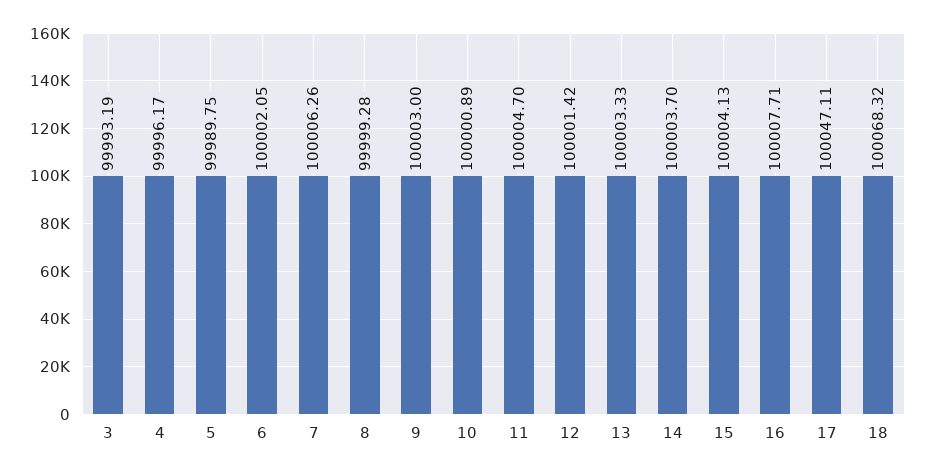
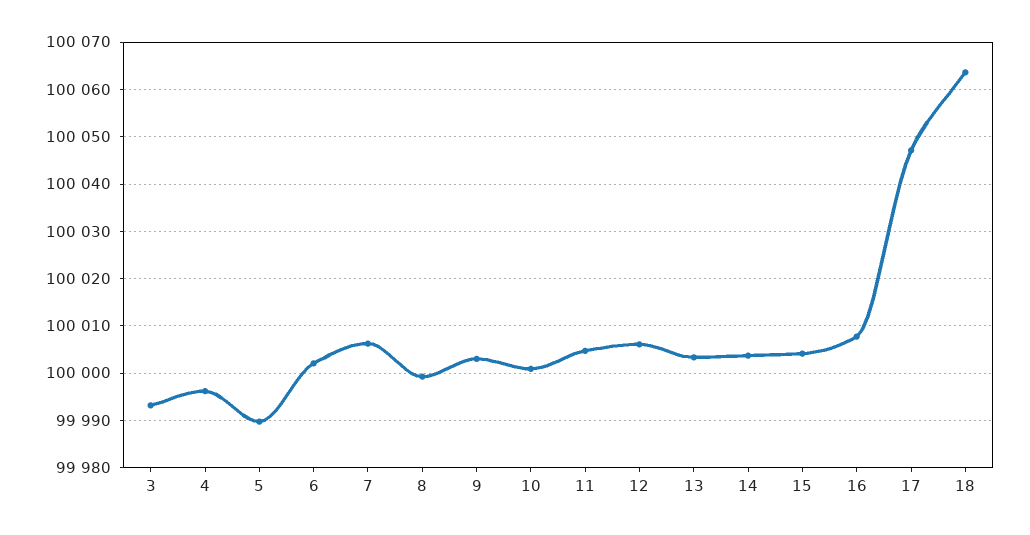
  {
    "3": 99993.19,
    "4": 99996.17,
    "5": 99989.75,
    "6": 100002.05,
    "7": 100006.26,
    "8": 99999.28,
    "9": 100003,
    "10": 100000.89,
    "11": 100004.7,
-   "12": 100001.42,
+   "12": 100006,
    "13": 100003.33,
    "14": 100003.7,
    "15": 100004.13,
    "16": 100007.71,
    "17": 100047.11,
-   "18": 100068.32
+   "18": 100064
  }

